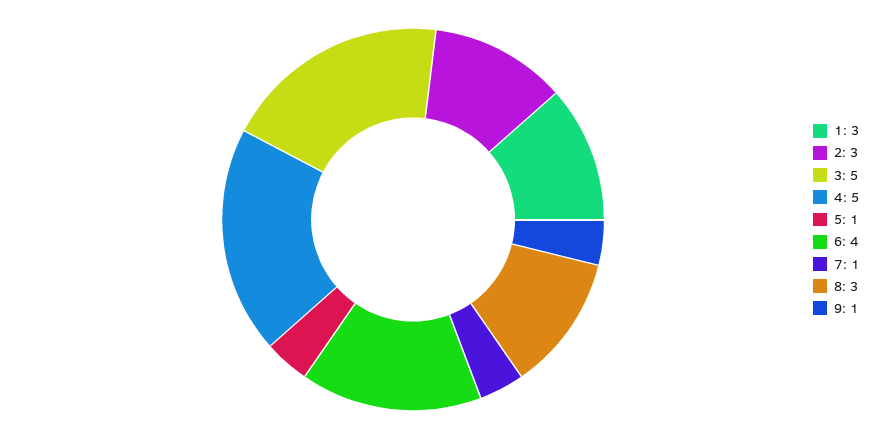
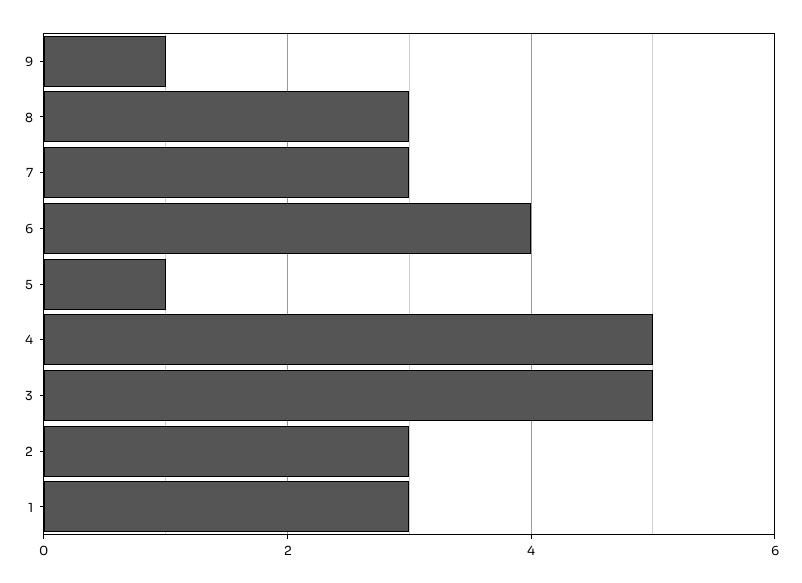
  {
    "1": 3,
    "2": 3,
    "3": 5,
    "4": 5,
    "5": 1,
    "6": 4,
-   "7": 1,
+   "7": 3,
    "8": 3,
    "9": 1
  }

